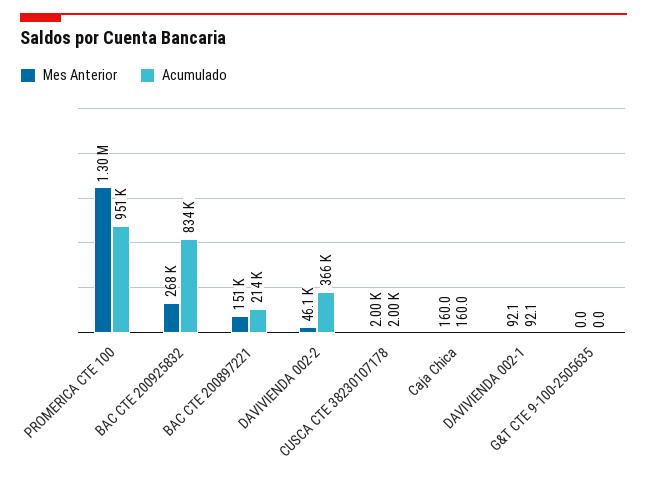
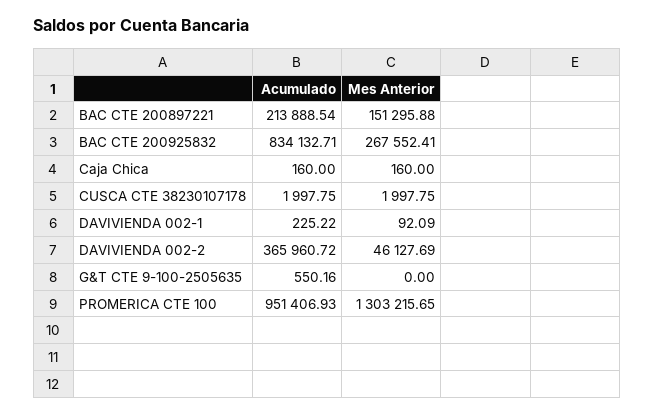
  {
    "Mes Anterior": {
      "PROMERICA CTE 100": 1303215.65,
      "BAC CTE 200925832": 267552.41,
      "BAC CTE 200897221": 151295.88,
      "DAVIVIENDA 002-2": 46127.69,
      "CUSCA CTE 38230107178": 1997.75,
      "Caja Chica": 160,
      "DAVIVIENDA 002-1": 92.09,
      "G&T CTE 9-100-2505635": 0
    },
    "Acumulado": {
      "PROMERICA CTE 100": 951406.93,
      "BAC CTE 200925832": 834132.71,
      "BAC CTE 200897221": 213888.54,
      "DAVIVIENDA 002-2": 365960.72,
      "CUSCA CTE 38230107178": 1997.75,
      "Caja Chica": 160,
-     "DAVIVIENDA 002-1": 92.1,
+     "DAVIVIENDA 002-1": 225.22,
-     "G&T CTE 9-100-2505635": 0
+     "G&T CTE 9-100-2505635": 550.16
    }
  }

